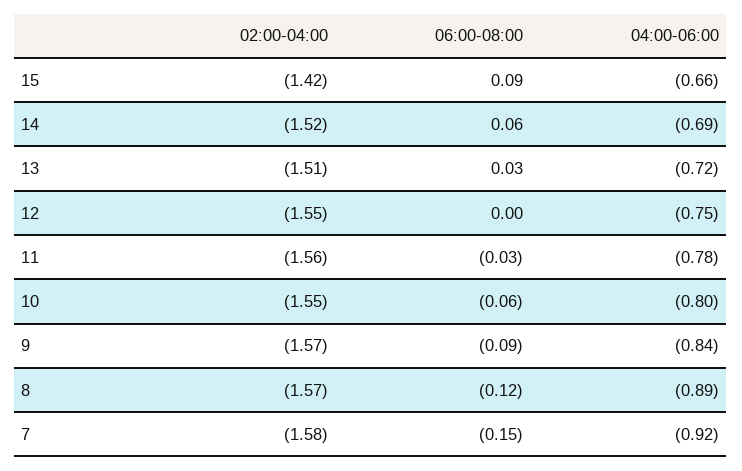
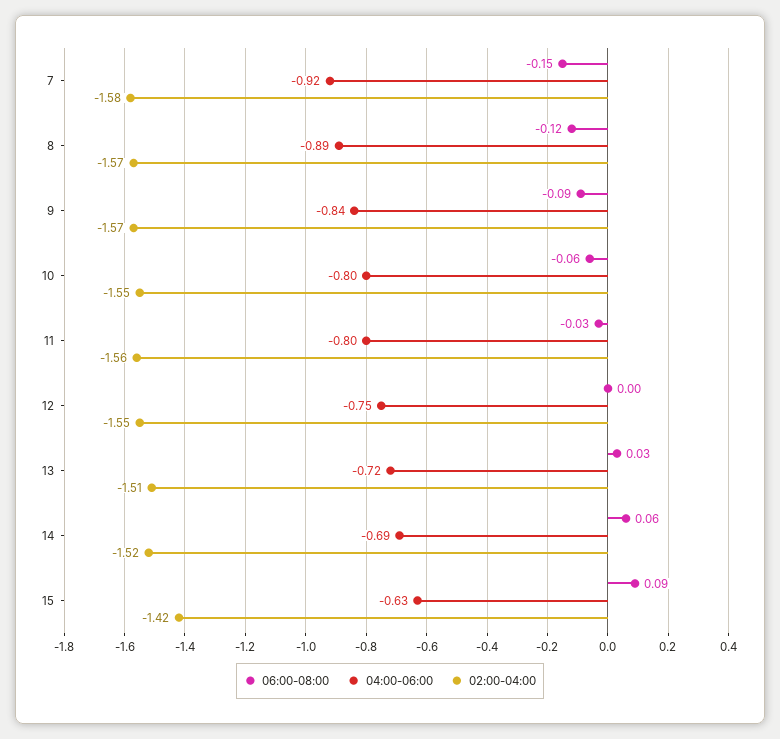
  {
    "02:00-04:00": {
      "15": -1.42,
      "14": -1.52,
      "13": -1.51,
      "12": -1.55,
      "11": -1.56,
      "10": -1.55,
      "9": -1.57,
      "8": -1.57,
      "7": -1.58
    },
    "06:00-08:00": {
      "15": 0.09,
      "14": 0.06,
      "13": 0.03,
      "12": 0,
      "11": -0.03,
      "10": -0.06,
      "9": -0.09,
      "8": -0.12,
      "7": -0.15
    },
    "04:00-06:00": {
-     "15": -0.66,
+     "15": -0.63,
      "14": -0.69,
      "13": -0.72,
      "12": -0.75,
-     "11": -0.78,
+     "11": -0.8,
      "10": -0.8,
      "9": -0.84,
      "8": -0.89,
      "7": -0.92
    }
  }

